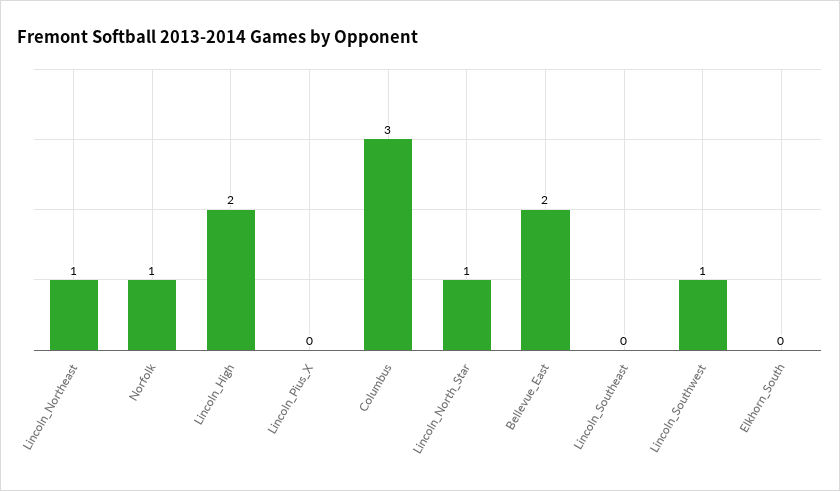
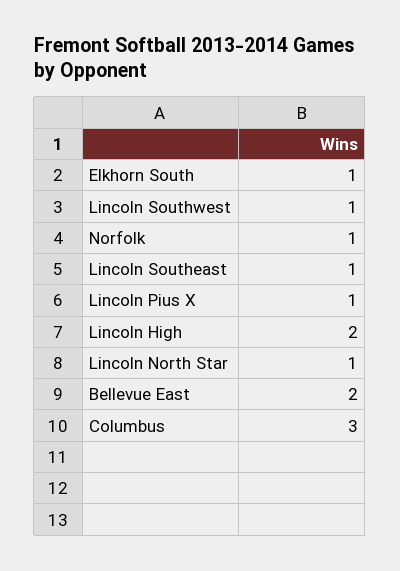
  {
-   "Lincoln_Northeast": 1,
    "Norfolk": 1,
    "Lincoln_High": 2,
-   "Lincoln_Pius_X": 0,
+   "Lincoln_Pius_X": 1,
    "Columbus": 3,
    "Lincoln_North_Star": 1,
    "Bellevue_East": 2,
-   "Lincoln_Southeast": 0,
+   "Lincoln_Southeast": 1,
    "Lincoln_Southwest": 1,
-   "Elkhorn_South": 0
+   "Elkhorn_South": 1
  }

